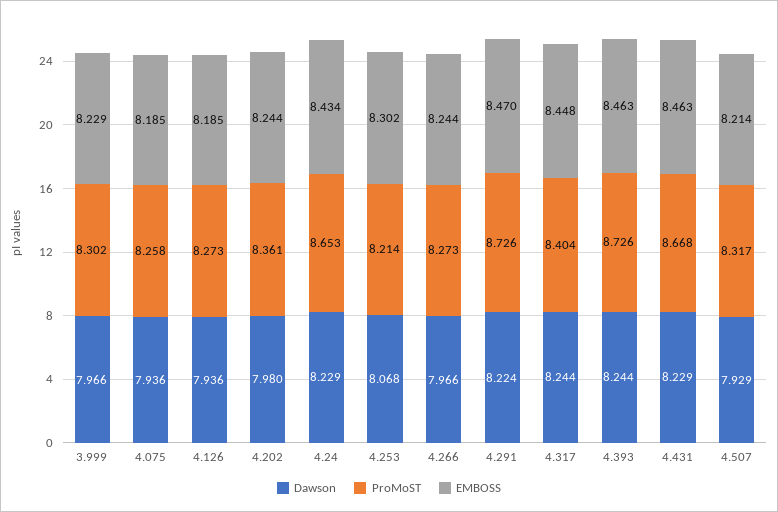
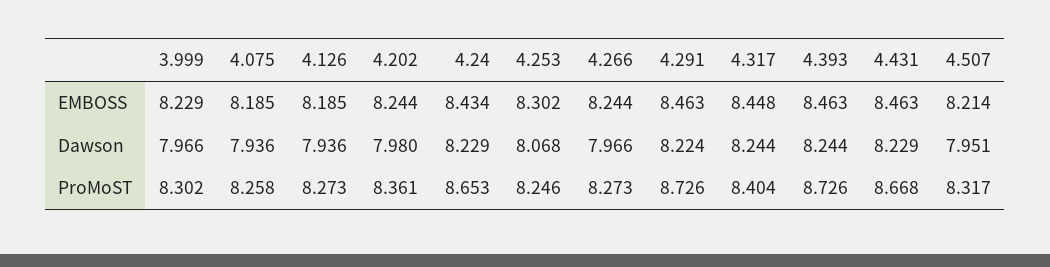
  {
    "Dawson": {
      "3.999": 7.966,
      "4.075": 7.936,
      "4.126": 7.936,
      "4.202": 7.98,
      "4.24": 8.229,
      "4.253": 8.068,
      "4.266": 7.966,
      "4.291": 8.224,
      "4.317": 8.244,
      "4.393": 8.244,
      "4.431": 8.229,
-     "4.507": 7.929
+     "4.507": 7.951
    },
    "ProMoST": {
      "3.999": 8.302,
      "4.075": 8.258,
      "4.126": 8.273,
      "4.202": 8.361,
      "4.24": 8.653,
-     "4.253": 8.214,
+     "4.253": 8.246,
      "4.266": 8.273,
      "4.291": 8.726,
      "4.317": 8.404,
      "4.393": 8.726,
      "4.431": 8.668,
      "4.507": 8.317
    },
    "EMBOSS": {
      "3.999": 8.229,
      "4.075": 8.185,
      "4.126": 8.185,
      "4.202": 8.244,
      "4.24": 8.434,
      "4.253": 8.302,
      "4.266": 8.244,
-     "4.291": 8.47,
+     "4.291": 8.463,
      "4.317": 8.448,
      "4.393": 8.463,
      "4.431": 8.463,
      "4.507": 8.214
    }
  }

